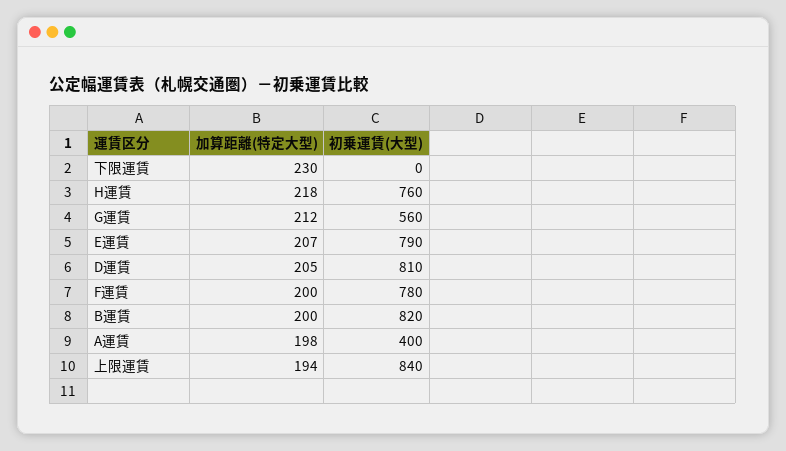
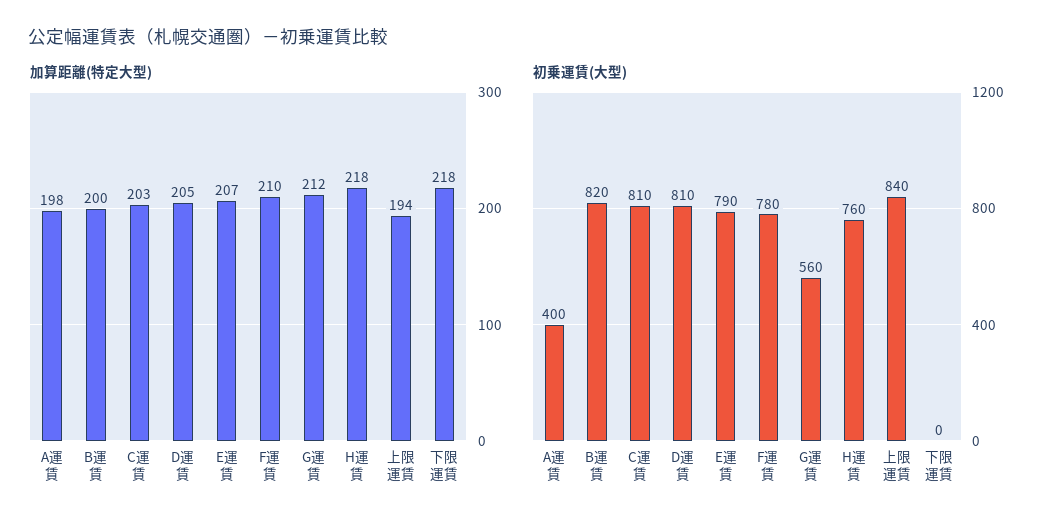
  {
    "加算距離(特定大型)": {
-     "下限運賃": 230,
+     "下限運賃": 218,
      "H運賃": 218,
      "G運賃": 212,
      "E運賃": 207,
      "D運賃": 205,
-     "F運賃": 200,
+     "F運賃": 210,
      "B運賃": 200,
      "A運賃": 198,
-     "上限運賃": 194
+     "上限運賃": 194,
+     "C運賃": 203
    },
    "初乗運賃(大型)": {
      "下限運賃": 0,
      "H運賃": 760,
      "G運賃": 560,
      "E運賃": 790,
      "D運賃": 810,
      "F運賃": 780,
      "B運賃": 820,
      "A運賃": 400,
-     "上限運賃": 840
+     "上限運賃": 840,
+     "C運賃": 810
    }
  }

